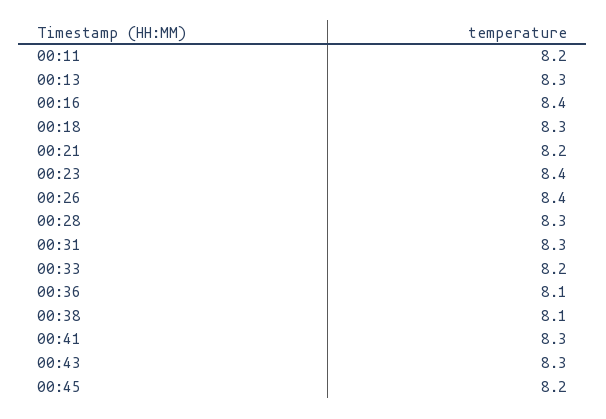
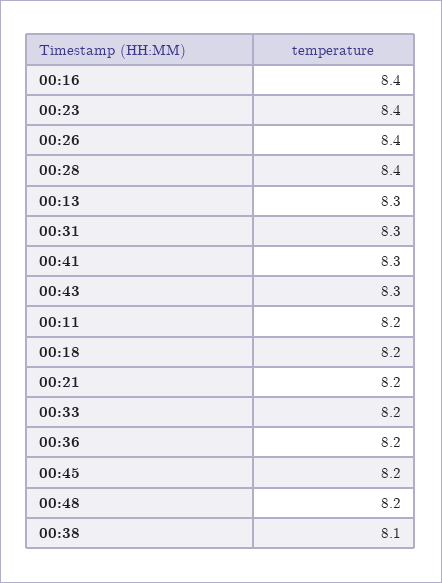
  {
    "00:11": 8.2,
    "00:13": 8.3,
    "00:16": 8.4,
-   "00:18": 8.3,
+   "00:18": 8.2,
    "00:21": 8.2,
    "00:23": 8.4,
    "00:26": 8.4,
-   "00:28": 8.3,
+   "00:28": 8.4,
    "00:31": 8.3,
    "00:33": 8.2,
-   "00:36": 8.1,
+   "00:36": 8.2,
    "00:38": 8.1,
    "00:41": 8.3,
    "00:43": 8.3,
-   "00:45": 8.2
+   "00:45": 8.2,
+   "00:48": 8.2
  }

